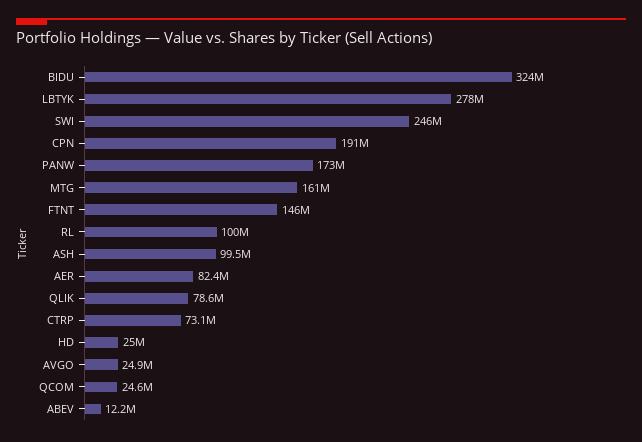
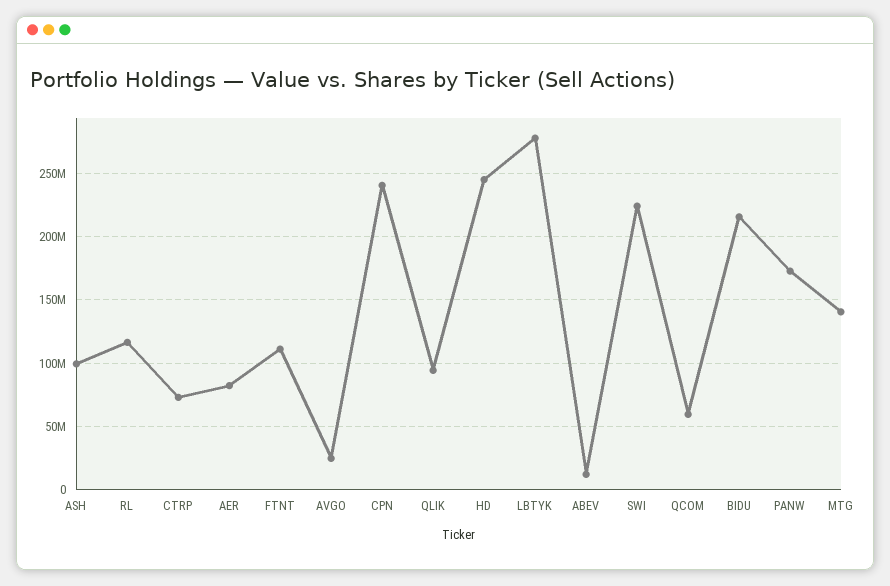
  {
-   "BIDU": 324000000,
+   "BIDU": 215000000,
    "LBTYK": 278000000,
-   "SWI": 246000000,
+   "SWI": 225000000,
-   "CPN": 191000000,
+   "CPN": 240000000,
    "PANW": 173000000,
-   "MTG": 161000000,
+   "MTG": 140000000,
-   "FTNT": 146000000,
+   "FTNT": 110000000,
-   "RL": 100000000,
+   "RL": 115000000,
    "ASH": 99500000,
    "AER": 82400000,
-   "QLIK": 78600000,
+   "QLIK": 95000000,
    "CTRP": 73100000,
-   "HD": 25000000,
+   "HD": 245000000,
    "AVGO": 24900000,
-   "QCOM": 24600000,
+   "QCOM": 60000000,
    "ABEV": 12200000
  }

